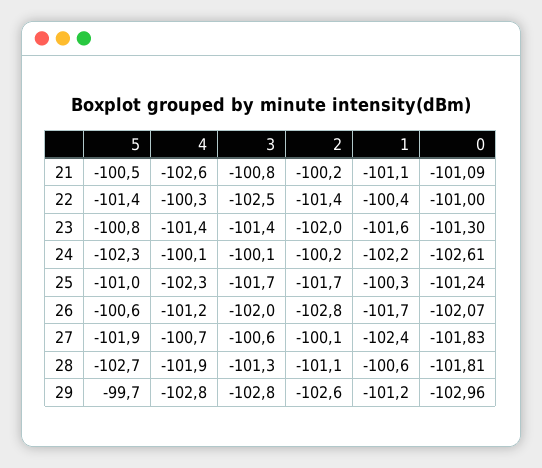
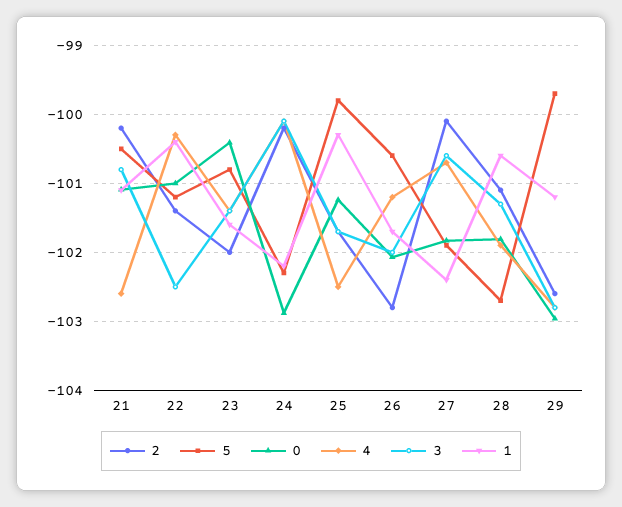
  {
    "5": {
      "21": -100.5,
-     "22": -101.4,
+     "22": -101.2,
      "23": -100.8,
      "24": -102.3,
-     "25": -101,
+     "25": -99.8,
      "26": -100.6,
      "27": -101.9,
      "28": -102.7,
      "29": -99.7
    },
    "4": {
      "21": -102.6,
      "22": -100.3,
      "23": -101.4,
      "24": -100.1,
-     "25": -102.3,
+     "25": -102.5,
      "26": -101.2,
      "27": -100.7,
      "28": -101.9,
      "29": -102.8
    },
    "3": {
      "21": -100.8,
      "22": -102.5,
      "23": -101.4,
      "24": -100.1,
      "25": -101.7,
      "26": -102,
      "27": -100.6,
      "28": -101.3,
      "29": -102.8
    },
    "2": {
      "21": -100.2,
      "22": -101.4,
      "23": -102,
      "24": -100.2,
      "25": -101.7,
      "26": -102.8,
      "27": -100.1,
      "28": -101.1,
      "29": -102.6
    },
    "1": {
      "21": -101.1,
      "22": -100.4,
      "23": -101.6,
      "24": -102.2,
      "25": -100.3,
      "26": -101.7,
      "27": -102.4,
      "28": -100.6,
      "29": -101.2
    },
    "0": {
      "21": -101.09,
      "22": -101,
-     "23": -101.3,
+     "23": -100.4,
-     "24": -102.61,
+     "24": -102.9,
      "25": -101.24,
      "26": -102.07,
      "27": -101.83,
      "28": -101.81,
      "29": -102.96
    }
  }

